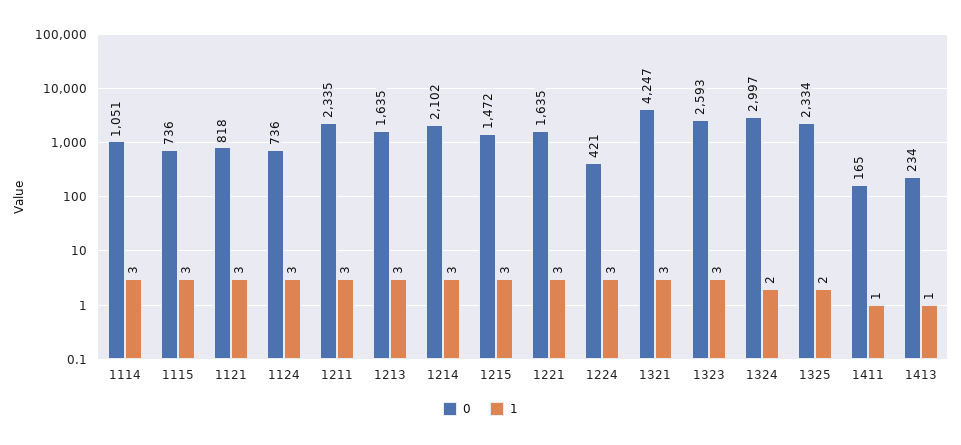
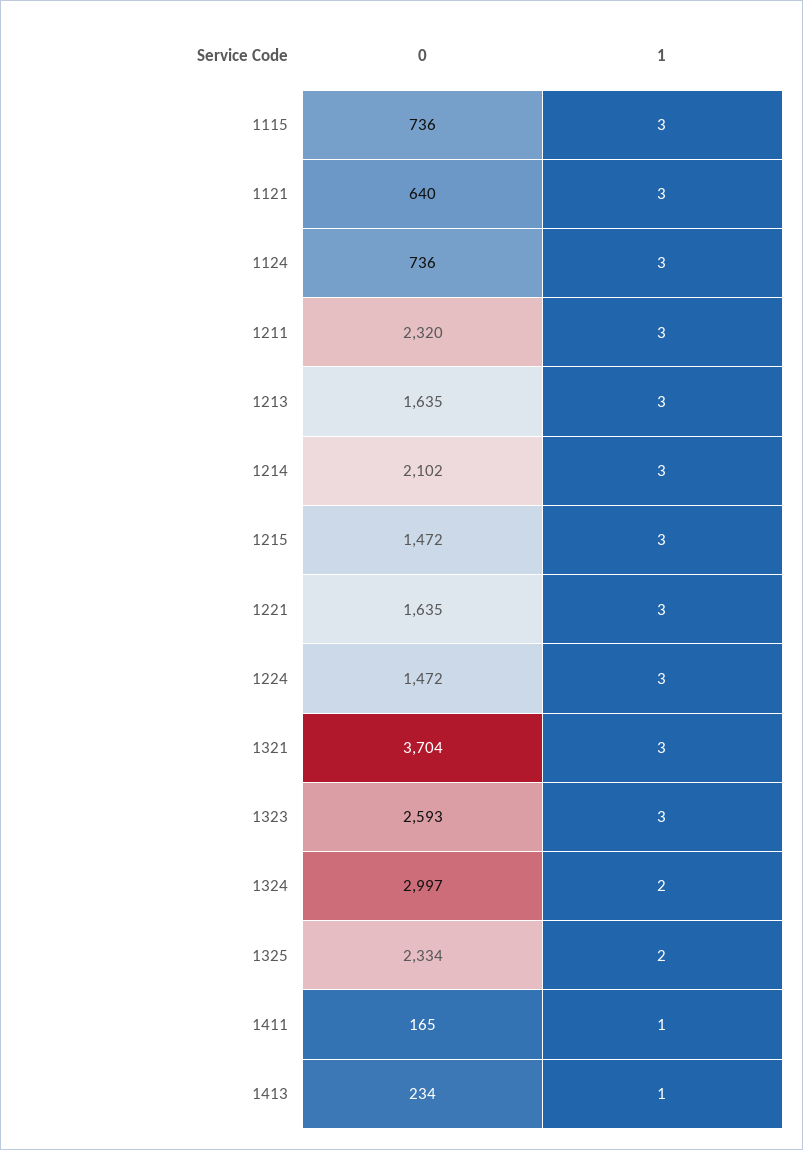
  {
    "0": {
-     "1114": 1051,
      "1115": 736,
-     "1121": 818,
+     "1121": 640,
      "1124": 736,
-     "1211": 2335,
+     "1211": 2320,
      "1213": 1635,
      "1214": 2102,
      "1215": 1472,
      "1221": 1635,
-     "1224": 421,
+     "1224": 1472,
-     "1321": 4247,
+     "1321": 3704,
      "1323": 2593,
      "1324": 2997,
      "1325": 2334,
      "1411": 165,
      "1413": 234
    },
    "1": {
-     "1114": 3,
      "1115": 3,
      "1121": 3,
      "1124": 3,
      "1211": 3,
      "1213": 3,
      "1214": 3,
      "1215": 3,
      "1221": 3,
      "1224": 3,
      "1321": 3,
      "1323": 3,
      "1324": 2,
      "1325": 2,
      "1411": 1,
      "1413": 1
    }
  }

